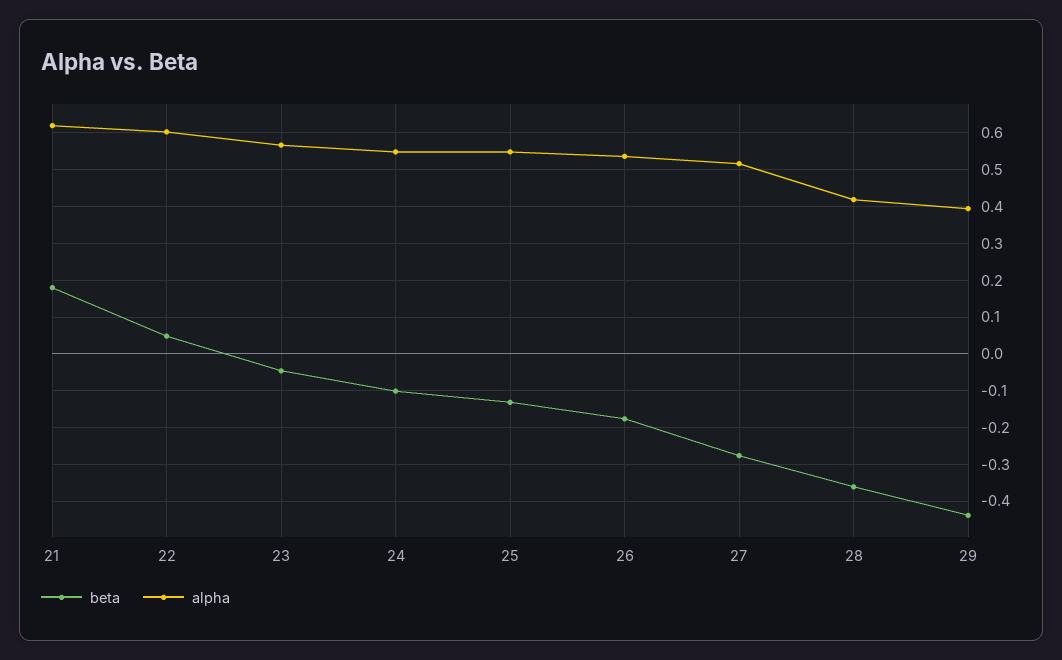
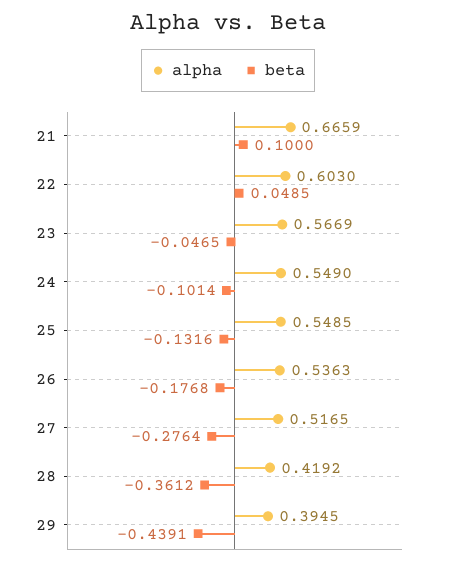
  {
    "beta": {
-     "21": 0.18,
+     "21": 0.1,
      "22": 0.0485,
      "23": -0.0465,
      "24": -0.1014,
      "25": -0.1316,
      "26": -0.1768,
      "27": -0.2764,
      "28": -0.3612,
      "29": -0.4391
    },
    "alpha": {
-     "21": 0.62,
+     "21": 0.6659,
      "22": 0.603,
      "23": 0.5669,
      "24": 0.549,
      "25": 0.5485,
      "26": 0.5363,
      "27": 0.5165,
      "28": 0.4192,
      "29": 0.3945
    }
  }

